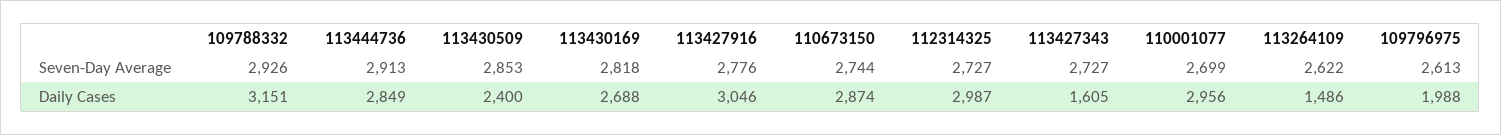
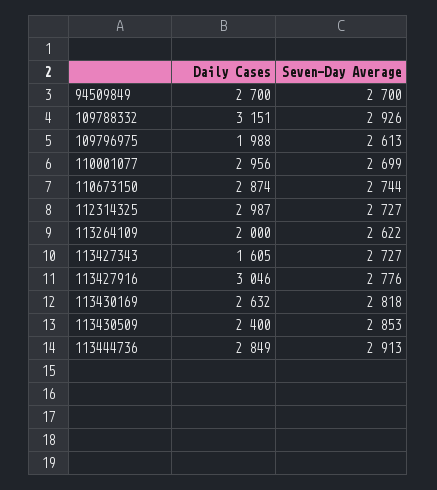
  {
    "109788332": {
      "Seven-Day Average": 2926,
      "Daily Cases": 3151
    },
    "113444736": {
      "Seven-Day Average": 2913,
      "Daily Cases": 2849
    },
    "113430509": {
      "Seven-Day Average": 2853,
      "Daily Cases": 2400
    },
    "113430169": {
      "Seven-Day Average": 2818,
-     "Daily Cases": 2688
+     "Daily Cases": 2632
    },
    "113427916": {
      "Seven-Day Average": 2776,
      "Daily Cases": 3046
    },
    "110673150": {
      "Seven-Day Average": 2744,
      "Daily Cases": 2874
    },
    "112314325": {
      "Seven-Day Average": 2727,
      "Daily Cases": 2987
    },
    "113427343": {
      "Seven-Day Average": 2727,
      "Daily Cases": 1605
    },
    "110001077": {
      "Seven-Day Average": 2699,
      "Daily Cases": 2956
    },
    "113264109": {
      "Seven-Day Average": 2622,
-     "Daily Cases": 1486
+     "Daily Cases": 2000
    },
    "109796975": {
      "Seven-Day Average": 2613,
      "Daily Cases": 1988
-   }
+   },
+   "94509849": {
+     "Daily Cases": 2700,
+     "Seven-Day Average": 2700
+   }
  }

